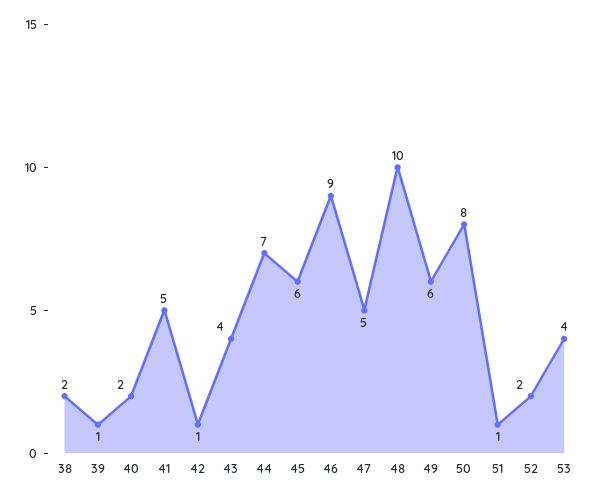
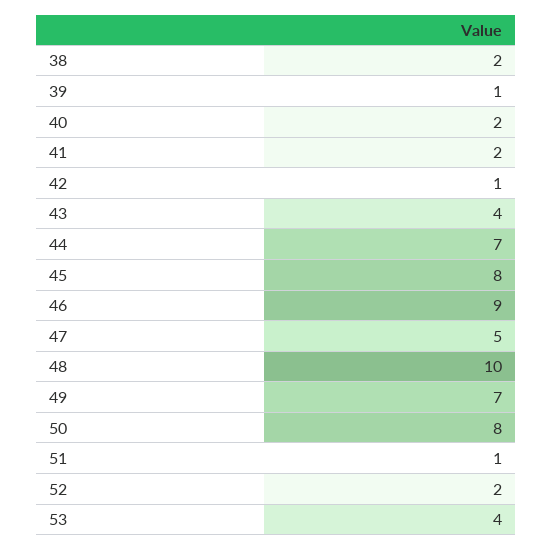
  {
    "38": 2,
    "39": 1,
    "40": 2,
-   "41": 5,
+   "41": 2,
    "42": 1,
    "43": 4,
    "44": 7,
-   "45": 6,
+   "45": 8,
    "46": 9,
    "47": 5,
    "48": 10,
-   "49": 6,
+   "49": 7,
    "50": 8,
    "51": 1,
    "52": 2,
    "53": 4
  }

